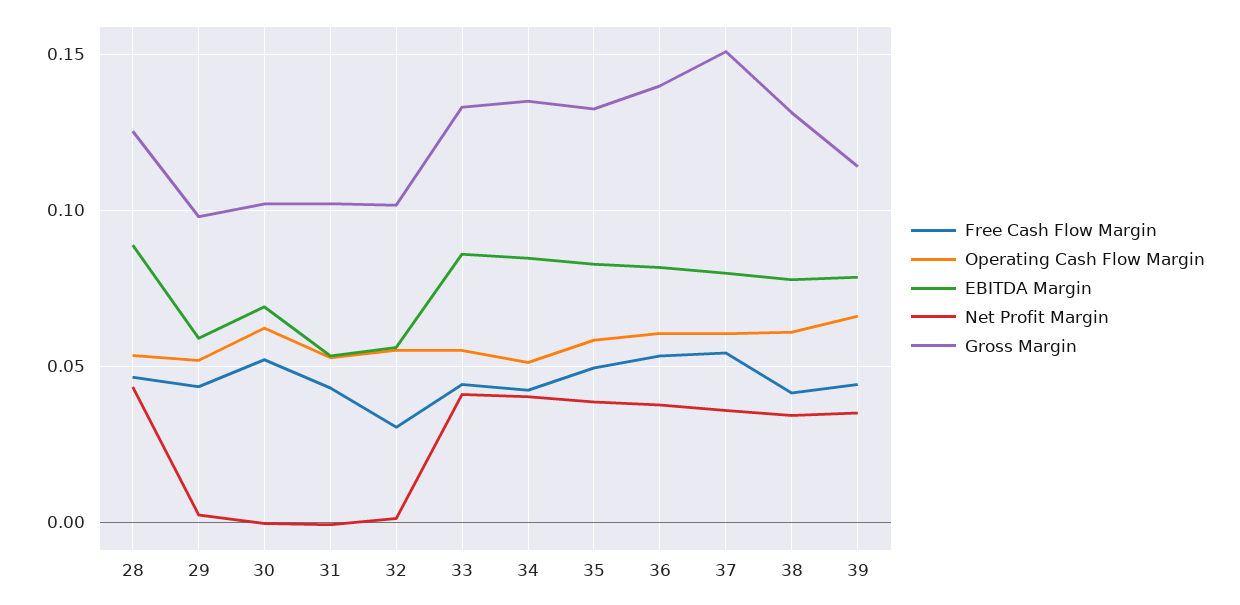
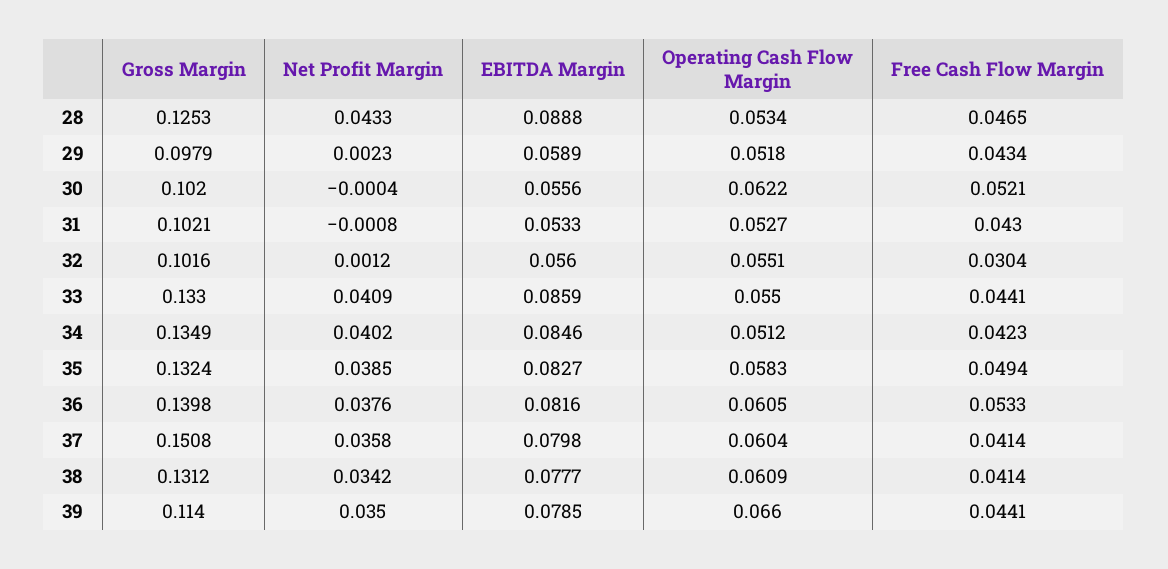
  {
    "Free Cash Flow Margin": {
      "28": 0.0465,
      "29": 0.0434,
      "30": 0.0521,
      "31": 0.043,
      "32": 0.0304,
      "33": 0.0441,
      "34": 0.0423,
      "35": 0.0494,
      "36": 0.0533,
-     "37": 0.055,
+     "37": 0.0414,
      "38": 0.0414,
      "39": 0.0441
    },
    "Operating Cash Flow Margin": {
      "28": 0.0534,
      "29": 0.0518,
      "30": 0.0622,
      "31": 0.0527,
      "32": 0.0551,
      "33": 0.055,
      "34": 0.0512,
      "35": 0.0583,
      "36": 0.0605,
      "37": 0.0604,
      "38": 0.0609,
      "39": 0.066
    },
    "EBITDA Margin": {
      "28": 0.0888,
      "29": 0.0589,
-     "30": 0.07,
+     "30": 0.0556,
      "31": 0.0533,
      "32": 0.056,
      "33": 0.0859,
      "34": 0.0846,
      "35": 0.0827,
      "36": 0.0816,
      "37": 0.0798,
      "38": 0.0777,
      "39": 0.0785
    },
    "Net Profit Margin": {
      "28": 0.0433,
      "29": 0.0023,
      "30": -0.0004,
      "31": -0.0008,
      "32": 0.0012,
      "33": 0.0409,
      "34": 0.0402,
      "35": 0.0385,
      "36": 0.0376,
      "37": 0.0358,
      "38": 0.0342,
      "39": 0.035
    },
    "Gross Margin": {
      "28": 0.1253,
      "29": 0.0979,
      "30": 0.102,
      "31": 0.1021,
      "32": 0.1016,
      "33": 0.133,
      "34": 0.1349,
      "35": 0.1324,
      "36": 0.1398,
      "37": 0.1508,
      "38": 0.1312,
      "39": 0.114
    }
  }

